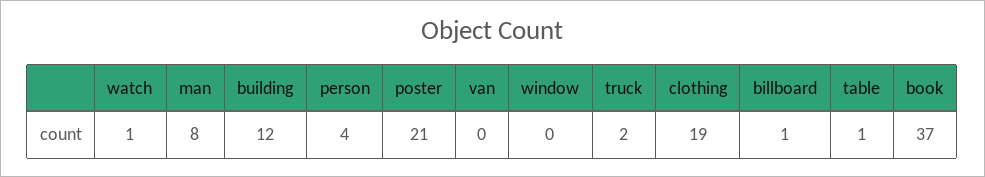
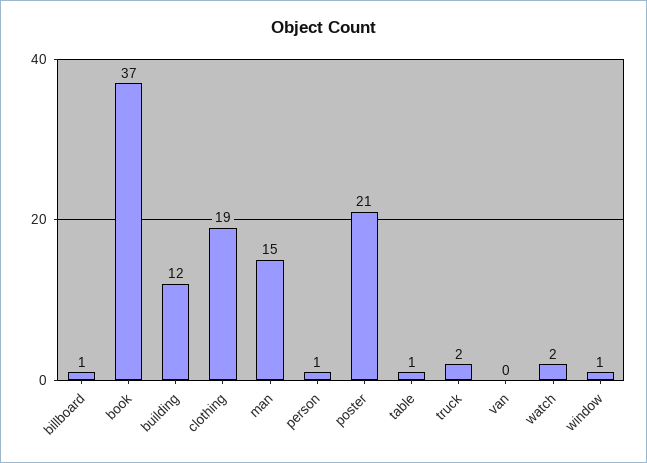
  {
-   "watch": 1,
+   "watch": 2,
-   "man": 8,
+   "man": 15,
    "building": 12,
-   "person": 4,
+   "person": 1,
    "poster": 21,
    "van": 0,
-   "window": 0,
+   "window": 1,
    "truck": 2,
    "clothing": 19,
    "billboard": 1,
    "table": 1,
    "book": 37
  }

